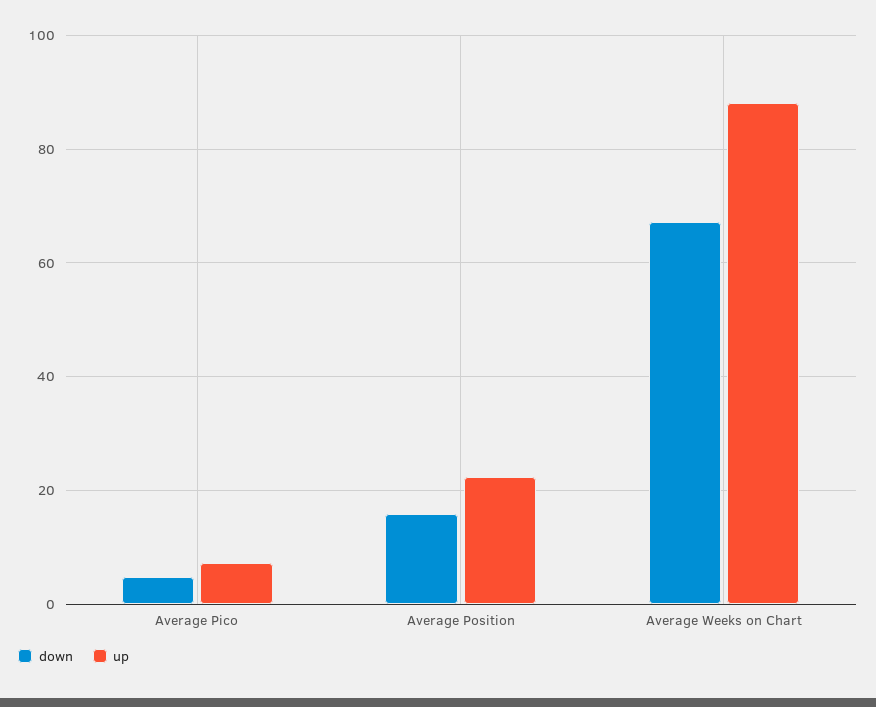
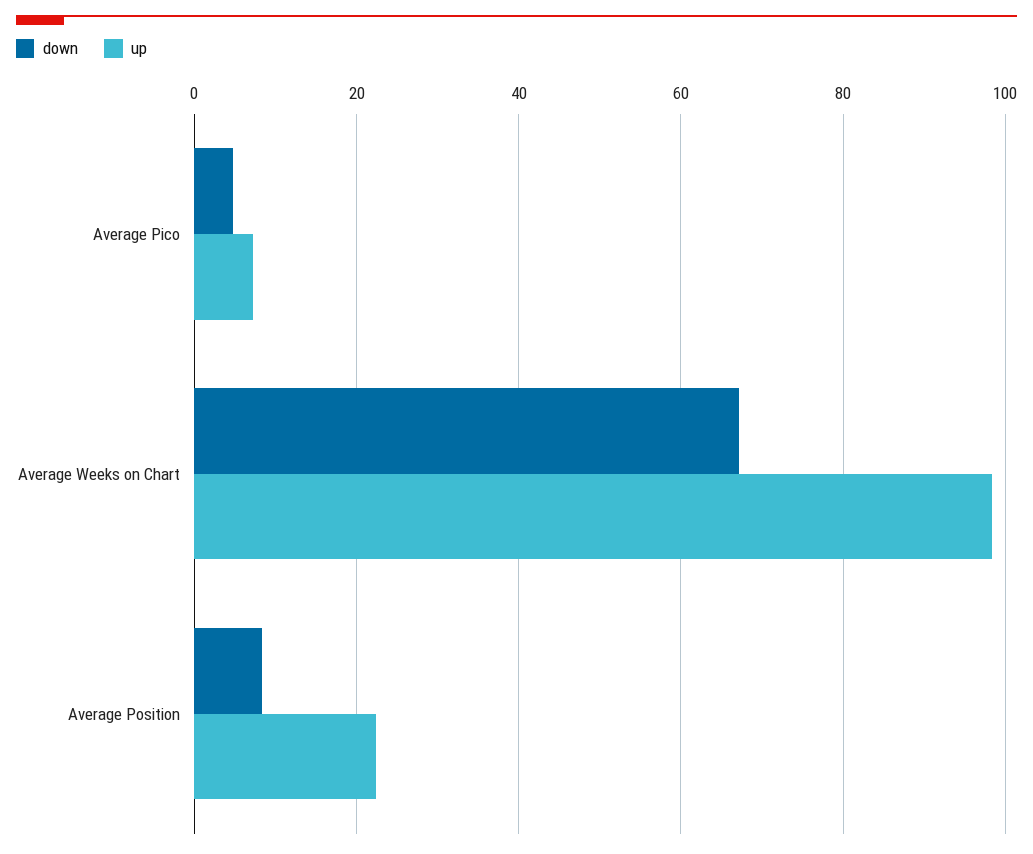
  {
    "down": {
      "Average Pico": 4,
-     "Average Position": 16,
+     "Average Position": 8,
      "Average Weeks on Chart": 68
    },
    "up": {
      "Average Pico": 8,
      "Average Position": 22,
-     "Average Weeks on Chart": 88
+     "Average Weeks on Chart": 98
    }
  }

